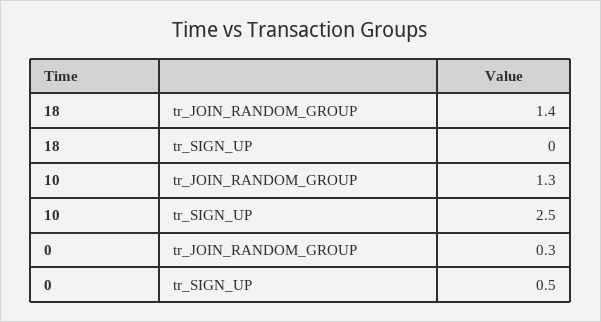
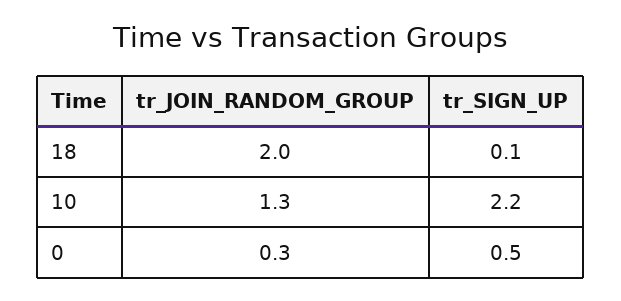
  {
    "18": {
-     "tr_JOIN_RANDOM_GROUP": 1.4,
+     "tr_JOIN_RANDOM_GROUP": 2,
-     "tr_SIGN_UP": 0
+     "tr_SIGN_UP": 0.1
    },
    "10": {
      "tr_JOIN_RANDOM_GROUP": 1.3,
-     "tr_SIGN_UP": 2.5
+     "tr_SIGN_UP": 2.2
    },
    "0": {
      "tr_JOIN_RANDOM_GROUP": 0.3,
      "tr_SIGN_UP": 0.5
    }
  }

